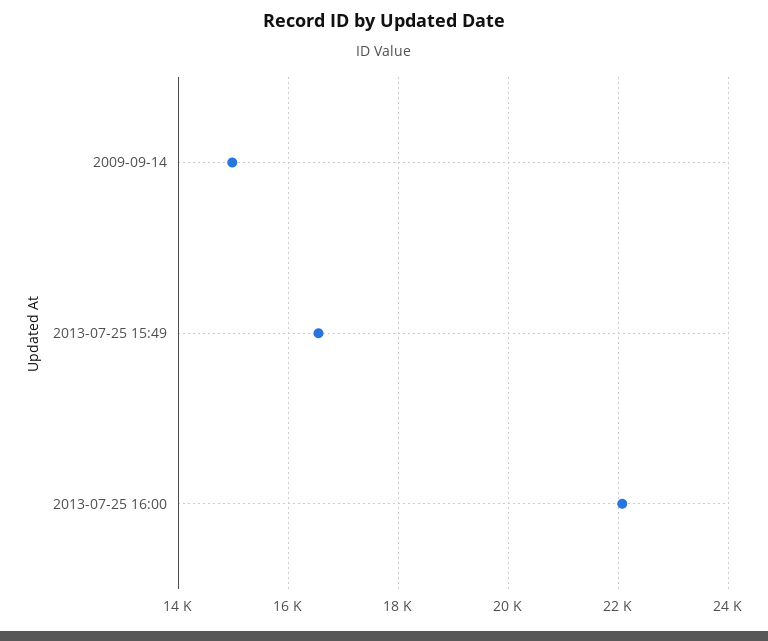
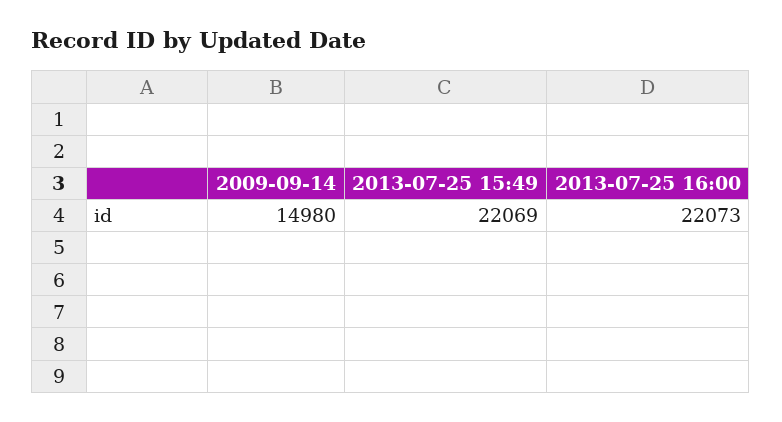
  {
    "2009-09-14": 14980,
-   "2013-07-25 15:49": 16600,
+   "2013-07-25 15:49": 22069,
    "2013-07-25 16:00": 22073
  }

